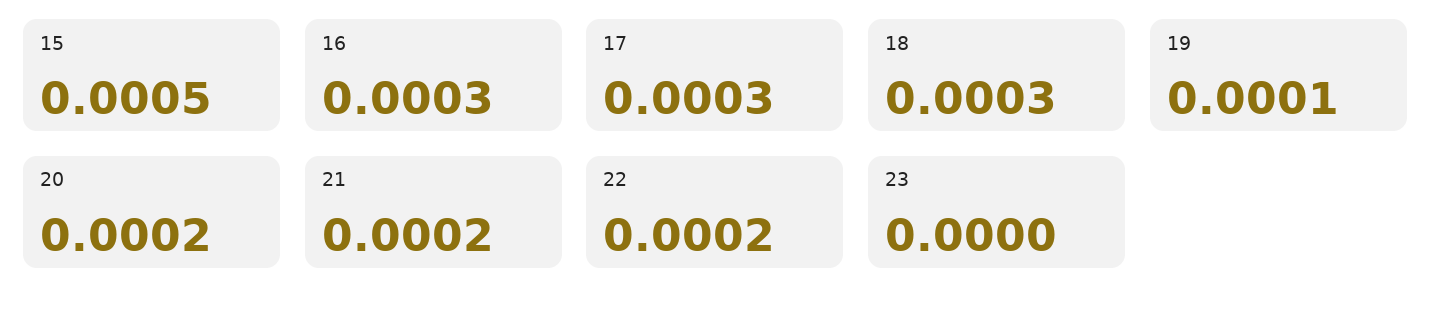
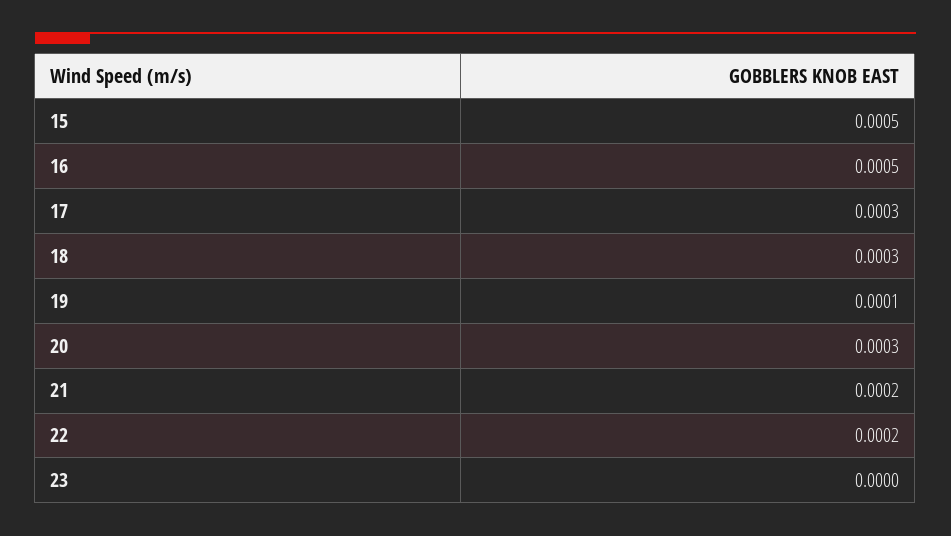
  {
    "15": 0.0005,
-   "16": 0.0003,
+   "16": 0.0005,
    "17": 0.0003,
    "18": 0.0003,
    "19": 0.0001,
-   "20": 0.0002,
+   "20": 0.0003,
    "21": 0.0002,
    "22": 0.0002,
    "23": 0
  }

